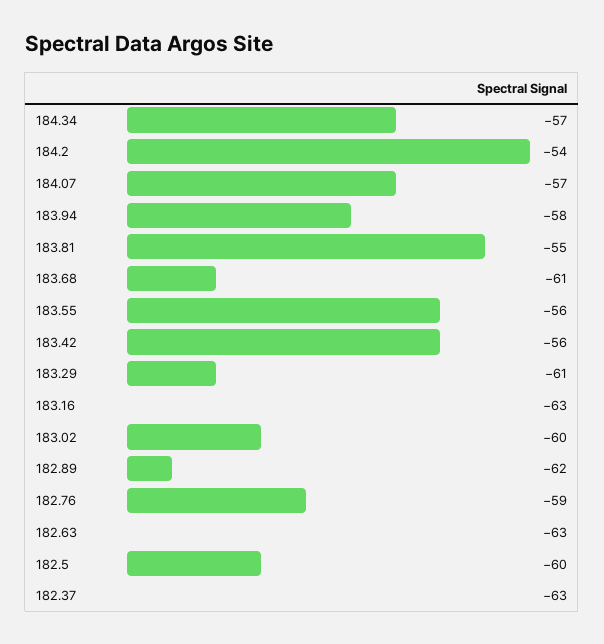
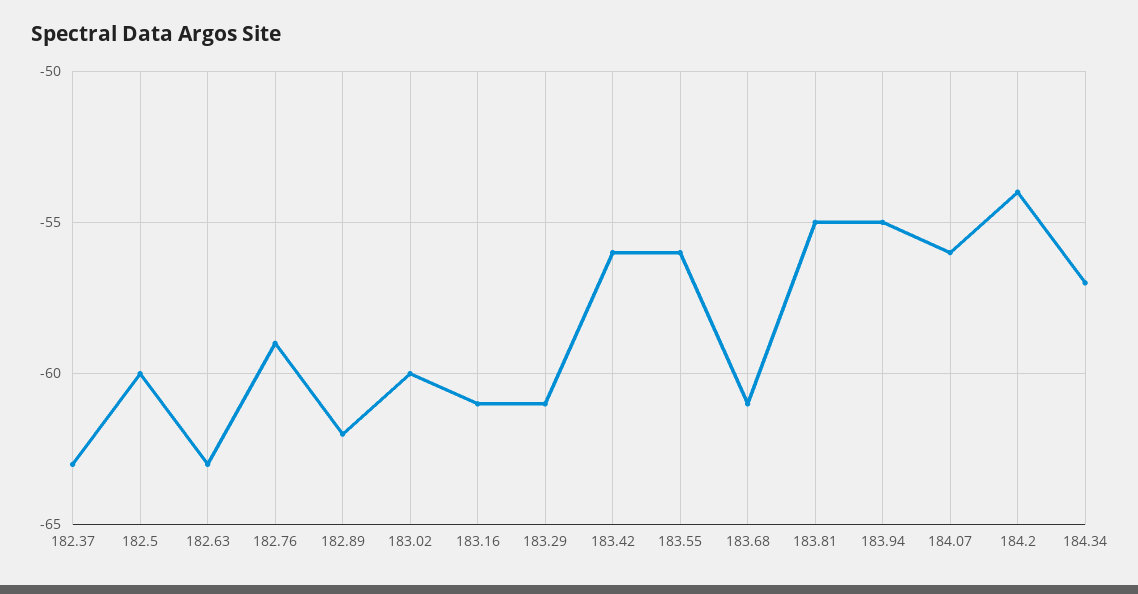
  {
    "184.34": -57,
    "184.2": -54,
-   "184.07": -57,
+   "184.07": -56,
-   "183.94": -58,
+   "183.94": -55,
    "183.81": -55,
    "183.68": -61,
    "183.55": -56,
    "183.42": -56,
    "183.29": -61,
-   "183.16": -63,
+   "183.16": -61,
    "183.02": -60,
    "182.89": -62,
    "182.76": -59,
    "182.63": -63,
    "182.5": -60,
    "182.37": -63
  }

